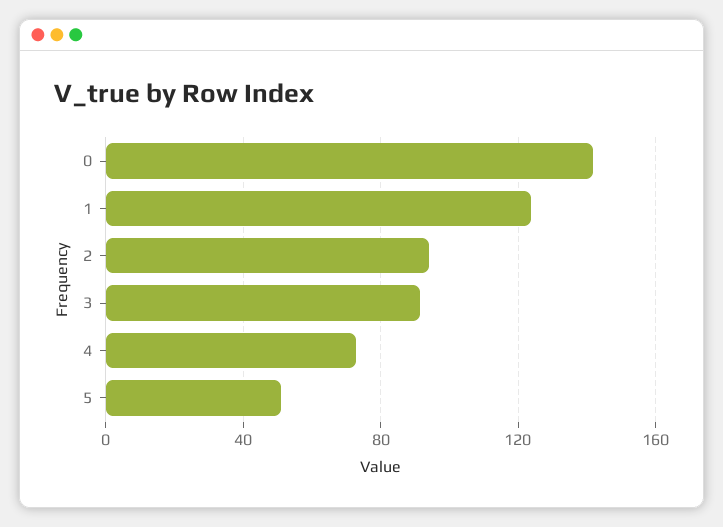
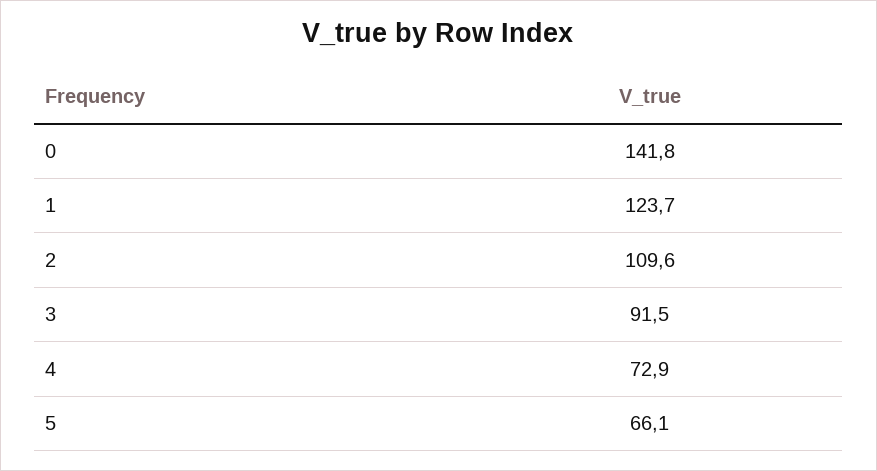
  {
    "0": 141.8,
    "1": 123.7,
-   "2": 95,
+   "2": 109.6,
    "3": 91.5,
    "4": 72.9,
-   "5": 50
+   "5": 66.1
  }

